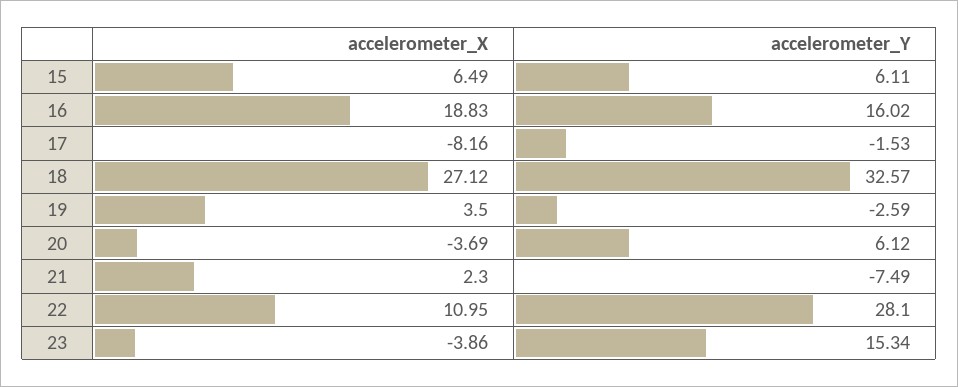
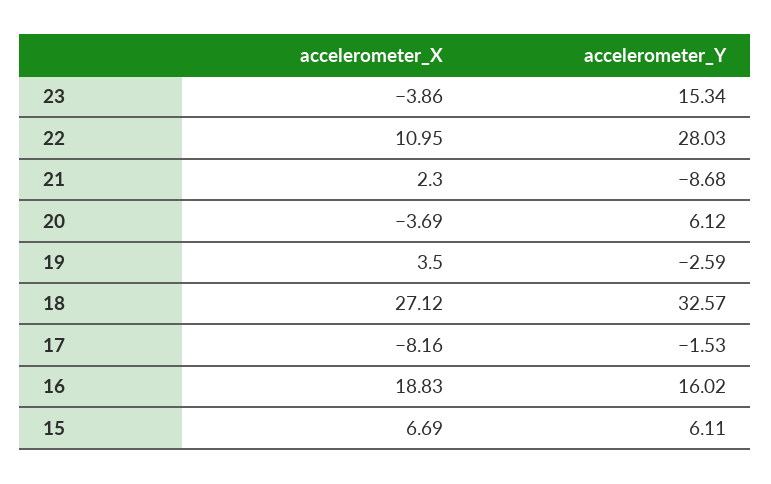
  {
    "accelerometer_X": {
-     "15": 6.49,
+     "15": 6.69,
      "16": 18.83,
      "17": -8.16,
      "18": 27.12,
      "19": 3.5,
      "20": -3.69,
      "21": 2.3,
      "22": 10.95,
      "23": -3.86
    },
    "accelerometer_Y": {
      "15": 6.11,
      "16": 16.02,
      "17": -1.53,
      "18": 32.57,
      "19": -2.59,
      "20": 6.12,
-     "21": -7.49,
+     "21": -8.68,
-     "22": 28.1,
+     "22": 28.03,
      "23": 15.34
    }
  }

